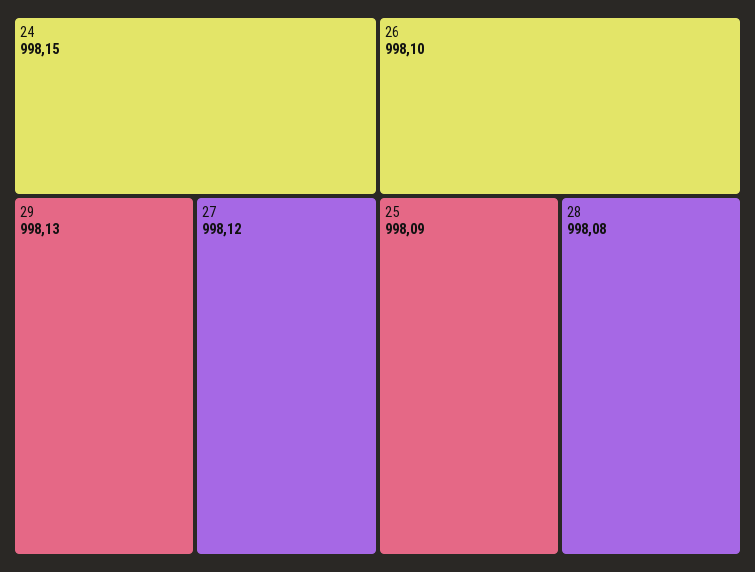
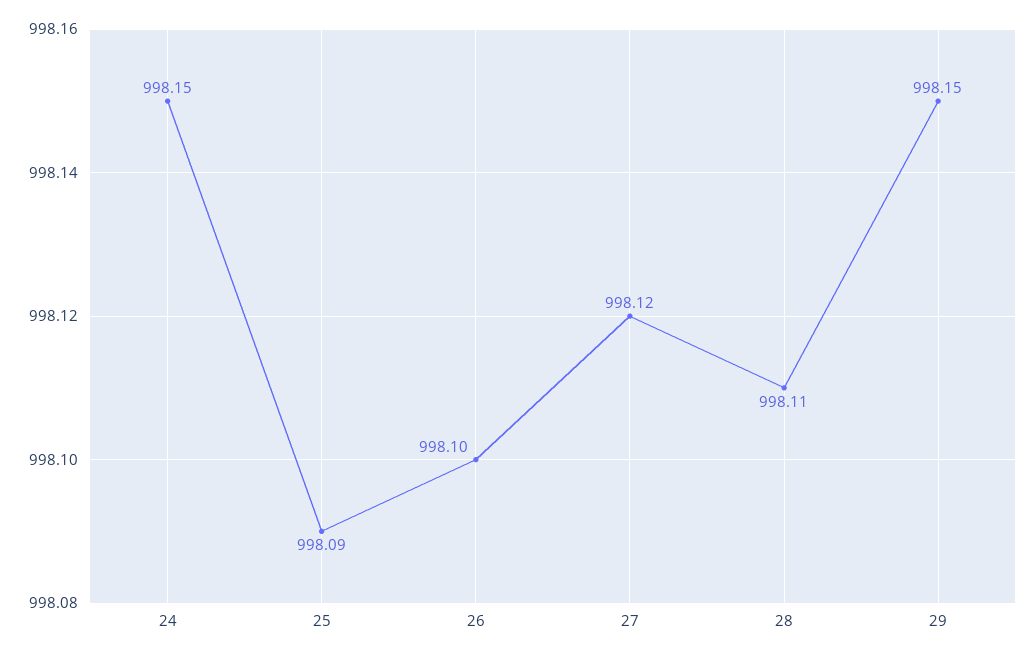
  {
    "24": 998.15,
-   "29": 998.13,
+   "29": 998.15,
    "27": 998.12,
    "26": 998.1,
    "25": 998.09,
-   "28": 998.08
+   "28": 998.11
  }

